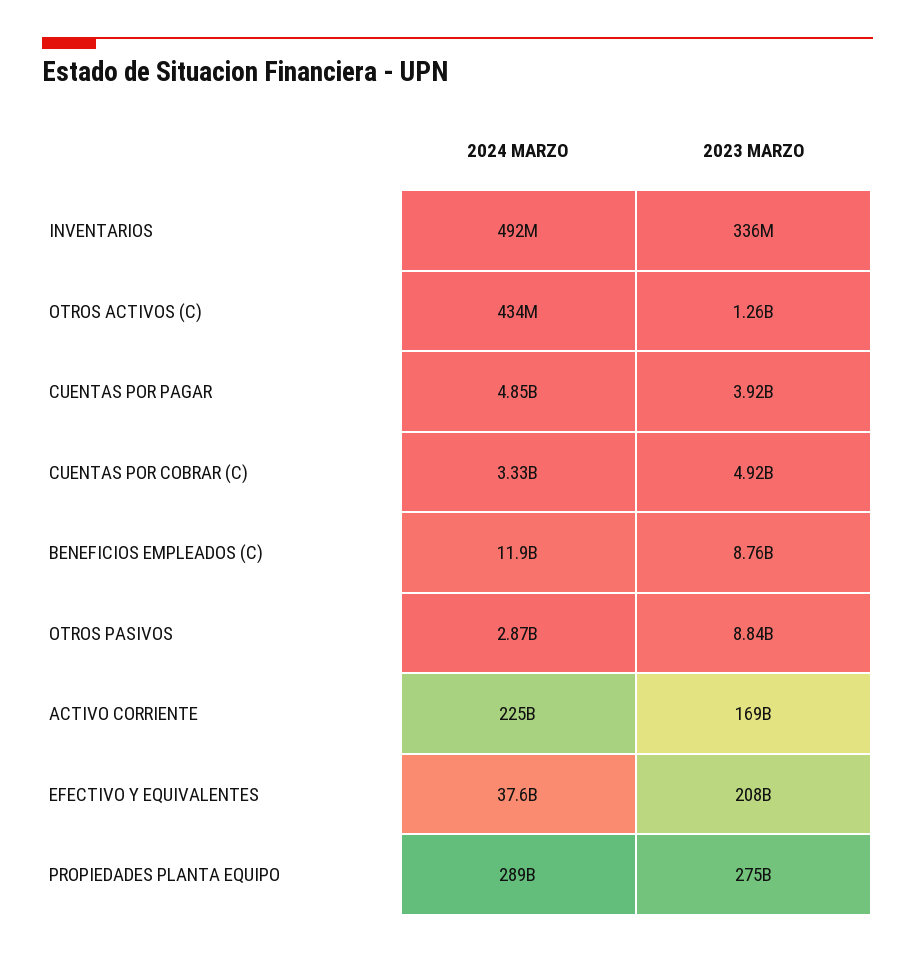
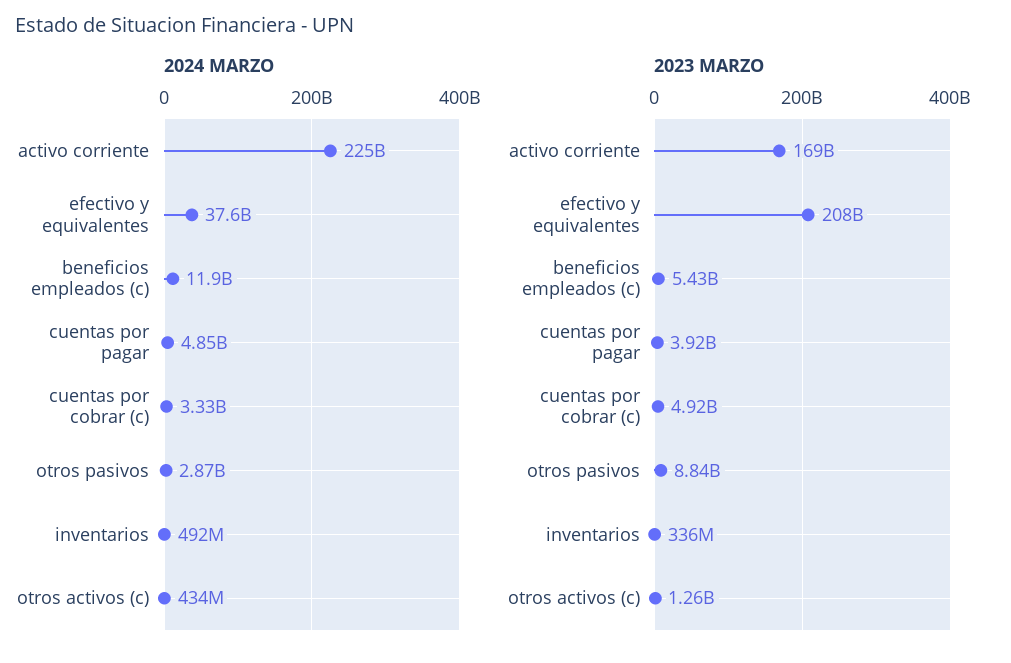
  {
    "2024 MARZO": {
      "INVENTARIOS": 492000000,
      "OTROS ACTIVOS (C)": 434000000,
      "CUENTAS POR PAGAR": 4850000000,
      "CUENTAS POR COBRAR (C)": 3330000000,
      "BENEFICIOS EMPLEADOS (C)": 11900000000,
      "OTROS PASIVOS": 2870000000,
      "ACTIVO CORRIENTE": 225000000000,
-     "EFECTIVO Y EQUIVALENTES": 37600000000,
+     "EFECTIVO Y EQUIVALENTES": 37600000000
-     "PROPIEDADES PLANTA EQUIPO": 289000000000
    },
    "2023 MARZO": {
      "INVENTARIOS": 336000000,
      "OTROS ACTIVOS (C)": 1260000000,
      "CUENTAS POR PAGAR": 3920000000,
      "CUENTAS POR COBRAR (C)": 4920000000,
-     "BENEFICIOS EMPLEADOS (C)": 8760000000,
+     "BENEFICIOS EMPLEADOS (C)": 5430000000,
      "OTROS PASIVOS": 8840000000,
      "ACTIVO CORRIENTE": 169000000000,
-     "EFECTIVO Y EQUIVALENTES": 208000000000,
+     "EFECTIVO Y EQUIVALENTES": 208000000000
-     "PROPIEDADES PLANTA EQUIPO": 275000000000
    }
  }

